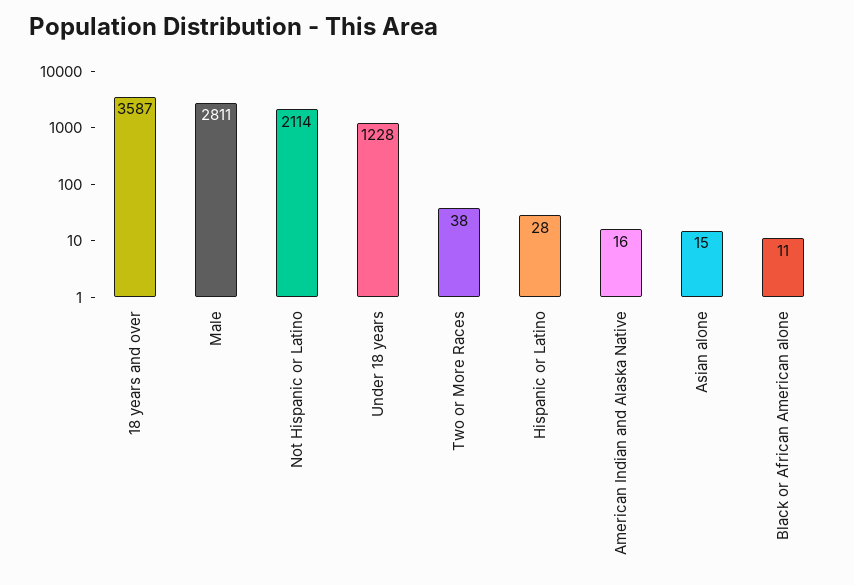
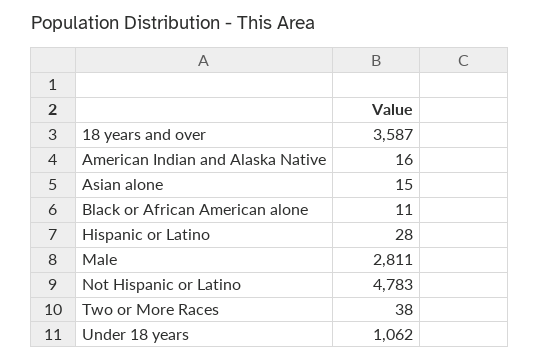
  {
    "18 years and over": 3587,
    "Male": 2811,
-   "Not Hispanic or Latino": 2114,
+   "Not Hispanic or Latino": 4783,
-   "Under 18 years": 1228,
+   "Under 18 years": 1062,
    "Two or More Races": 38,
    "Hispanic or Latino": 28,
    "American Indian and Alaska Native": 16,
    "Asian alone": 15,
    "Black or African American alone": 11
  }

